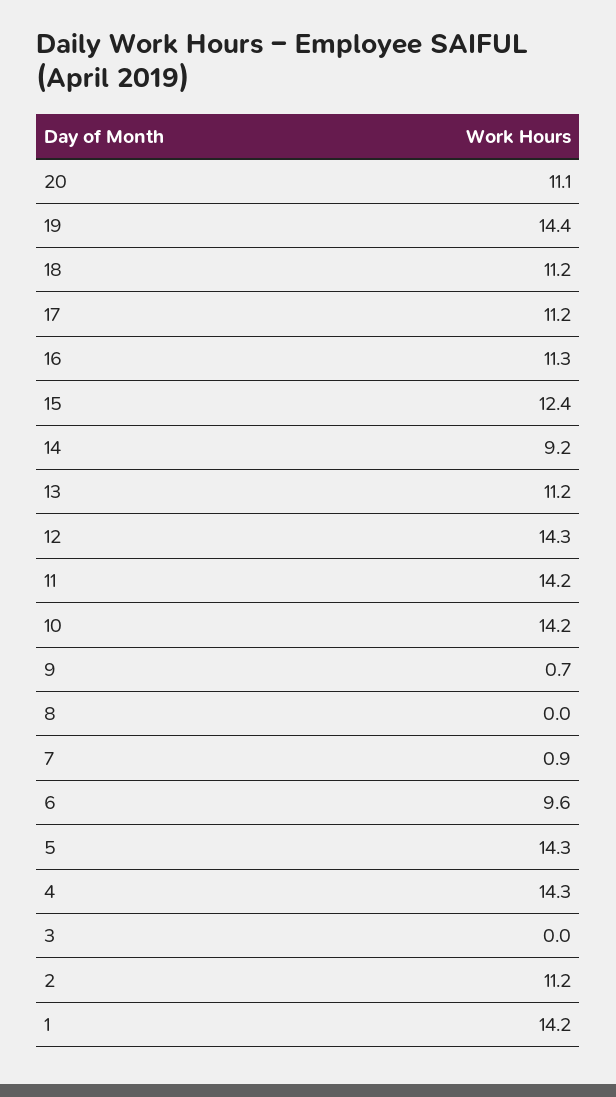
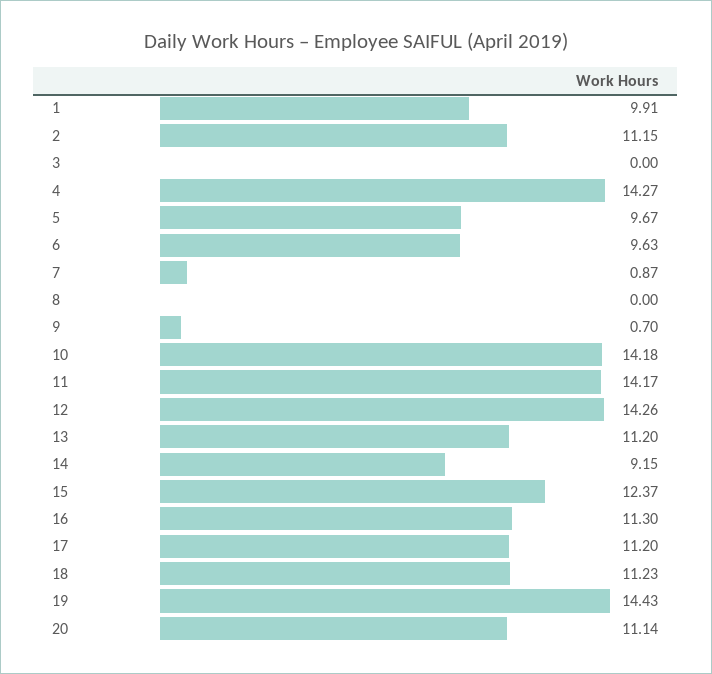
  {
    "20": 11.14,
    "19": 14.43,
    "18": 11.23,
    "17": 11.2,
    "16": 11.3,
    "15": 12.37,
    "14": 9.15,
    "13": 11.2,
    "12": 14.26,
    "11": 14.17,
    "10": 14.18,
    "9": 0.7,
    "8": 0,
    "7": 0.87,
    "6": 9.63,
-   "5": 14.3,
+   "5": 9.67,
    "4": 14.27,
    "3": 0,
    "2": 11.15,
-   "1": 14.2
+   "1": 9.91
  }

